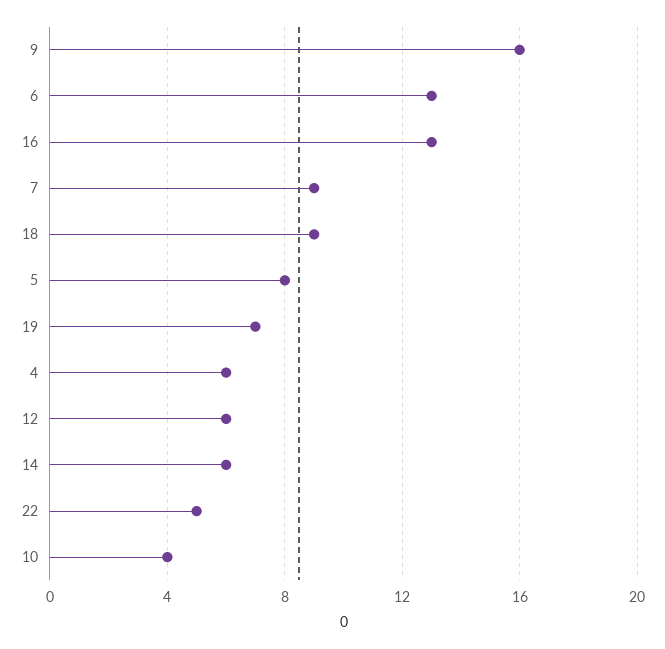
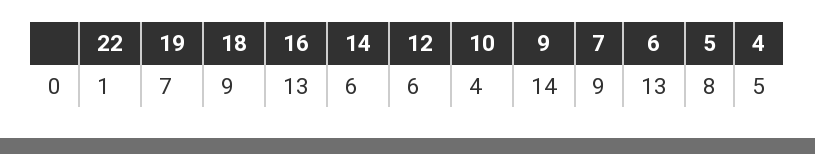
  {
-   "9": 16,
+   "9": 14,
    "6": 13,
    "16": 13,
    "7": 9,
    "18": 9,
    "5": 8,
    "19": 7,
-   "4": 6,
+   "4": 5,
    "12": 6,
    "14": 6,
-   "22": 5,
+   "22": 1,
    "10": 4
  }

